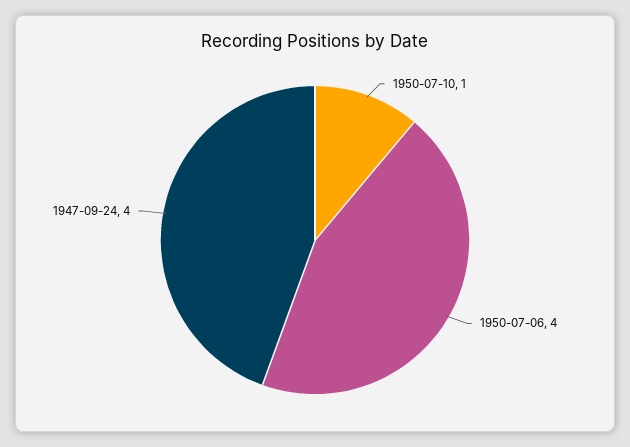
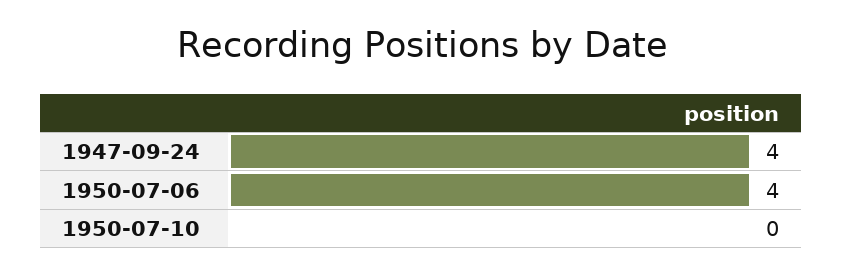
  {
-   "1950-07-10": 1,
+   "1950-07-10": 0,
    "1950-07-06": 4,
    "1947-09-24": 4
  }

